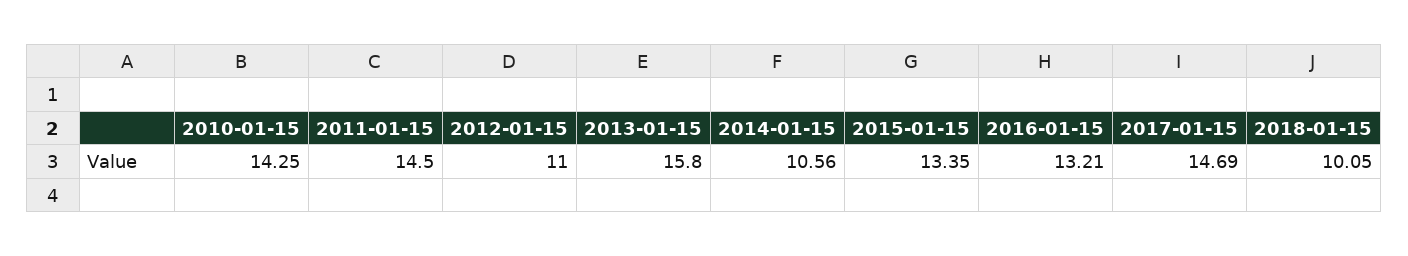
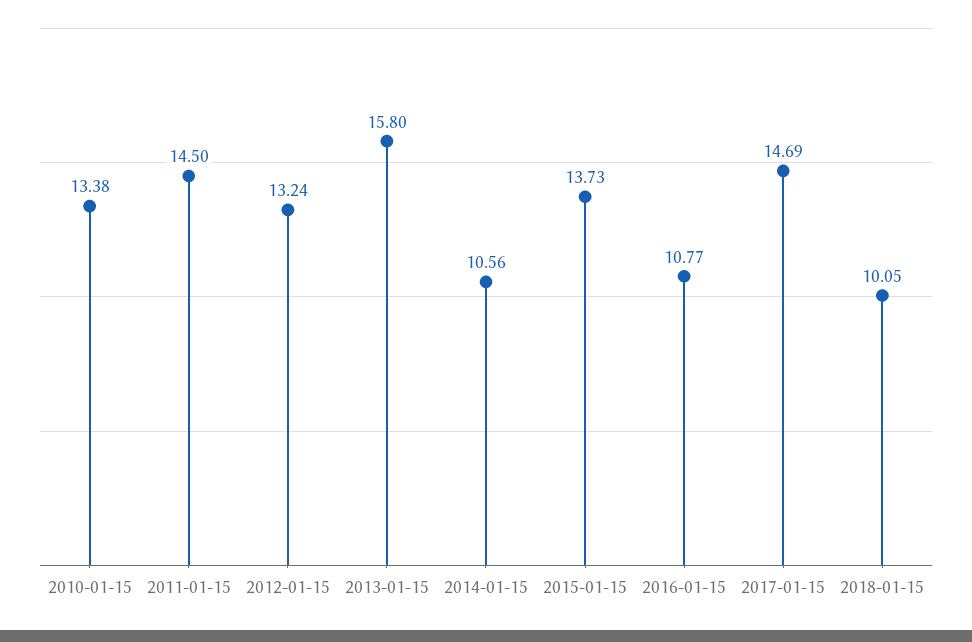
  {
-   "2010-01-15": 14.25,
+   "2010-01-15": 13.38,
    "2011-01-15": 14.5,
-   "2012-01-15": 11,
+   "2012-01-15": 13.24,
    "2013-01-15": 15.8,
    "2014-01-15": 10.56,
-   "2015-01-15": 13.35,
+   "2015-01-15": 13.73,
-   "2016-01-15": 13.21,
+   "2016-01-15": 10.77,
    "2017-01-15": 14.69,
    "2018-01-15": 10.05
  }

